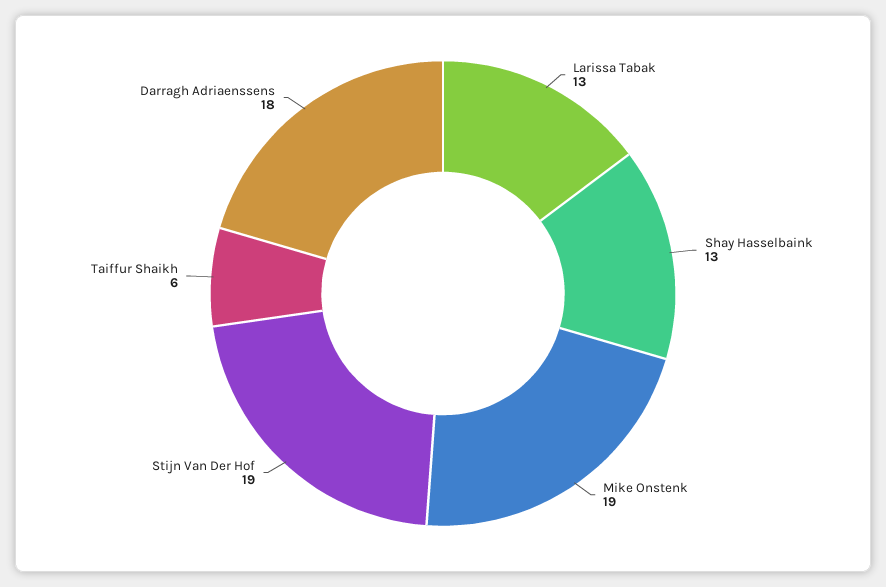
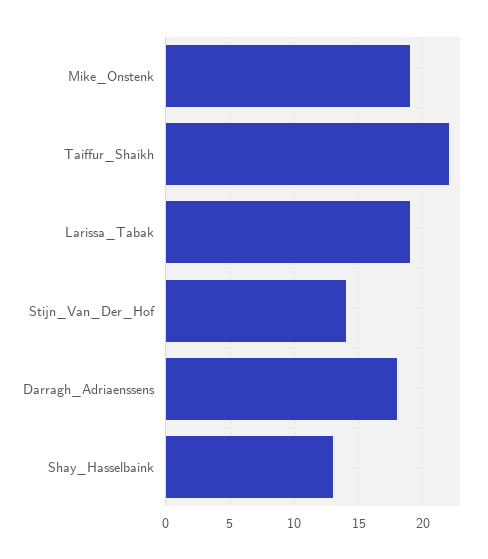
  {
-   "Larissa Tabak": 13,
+   "Larissa Tabak": 19,
    "Shay Hasselbaink": 13,
    "Mike Onstenk": 19,
-   "Stijn Van Der Hof": 19,
+   "Stijn Van Der Hof": 14,
-   "Taiffur Shaikh": 6,
+   "Taiffur Shaikh": 22,
    "Darragh Adriaenssens": 18
  }

